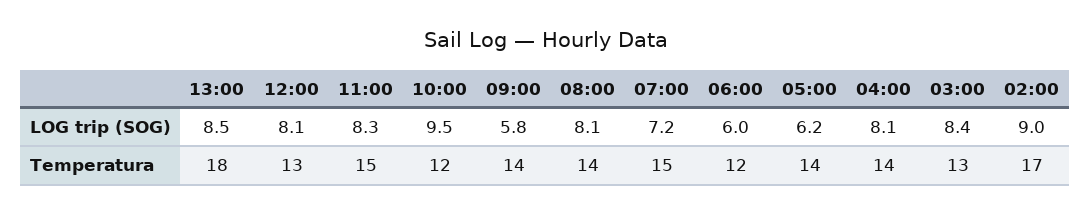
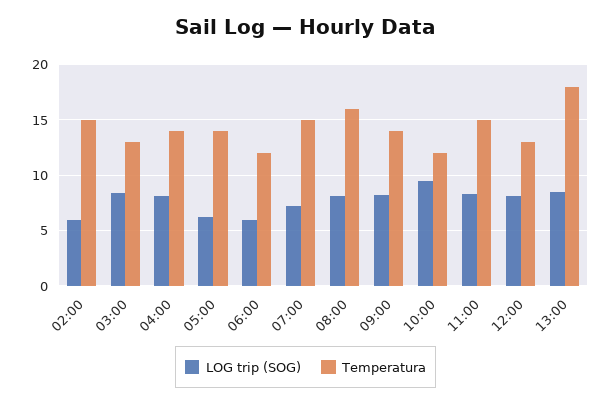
  {
    "LOG trip (SOG)": {
      "13:00": 8.5,
      "12:00": 8.1,
      "11:00": 8.3,
      "10:00": 9.5,
-     "09:00": 5.8,
+     "09:00": 8,
      "08:00": 8.1,
      "07:00": 7.2,
      "06:00": 6,
      "05:00": 6.2,
      "04:00": 8.1,
      "03:00": 8.4,
-     "02:00": 9
+     "02:00": 6
    },
    "Temperatura": {
      "13:00": 18,
      "12:00": 13,
      "11:00": 15,
      "10:00": 12,
      "09:00": 14,
-     "08:00": 14,
+     "08:00": 16,
      "07:00": 15,
      "06:00": 12,
      "05:00": 14,
      "04:00": 14,
      "03:00": 13,
-     "02:00": 17
+     "02:00": 15
    }
  }

